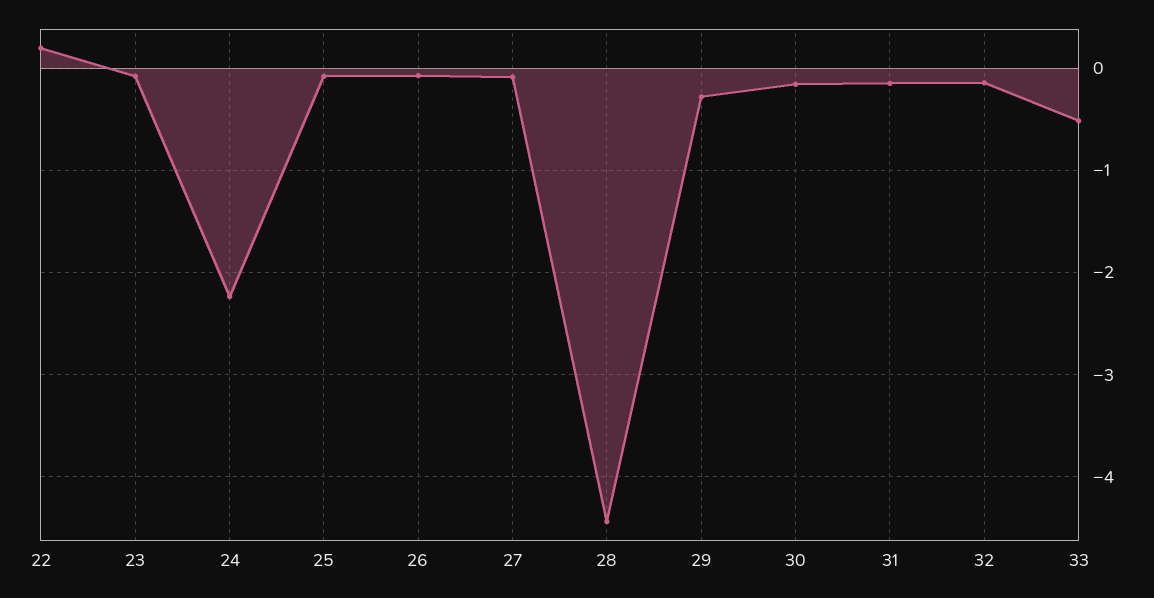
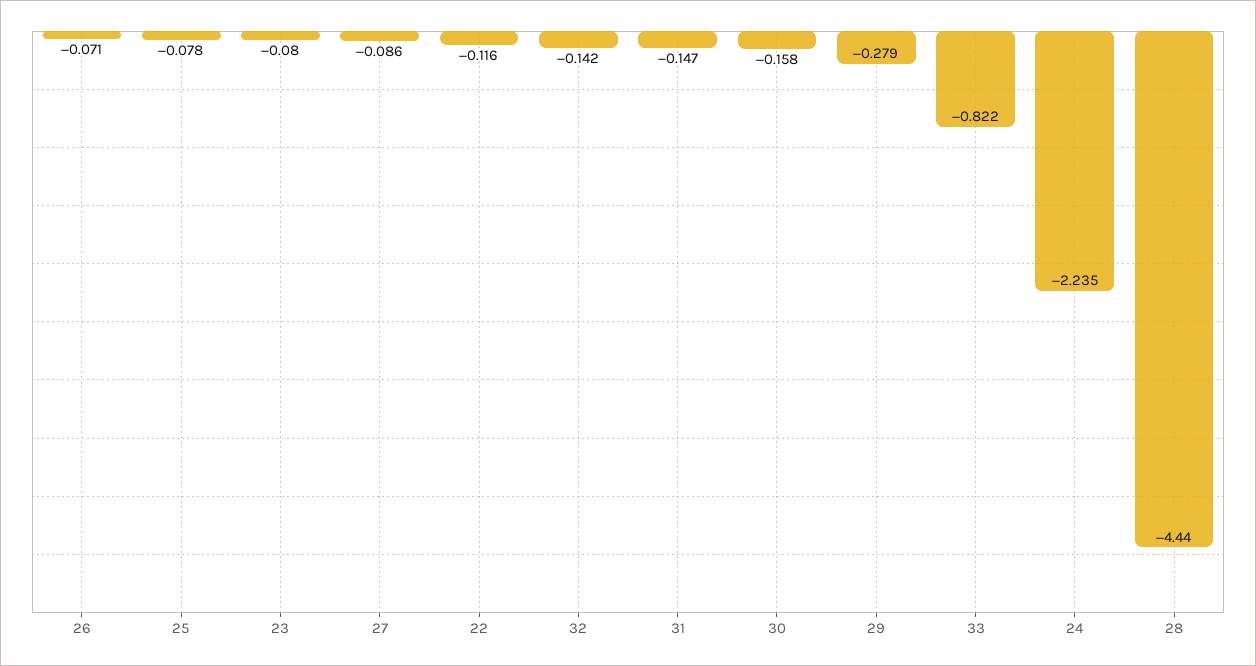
  {
-   "22": 0.2,
+   "22": -0.116,
    "23": -0.08,
    "24": -2.235,
    "25": -0.078,
    "26": -0.071,
    "27": -0.086,
    "28": -4.44,
    "29": -0.279,
    "30": -0.158,
    "31": -0.147,
    "32": -0.142,
-   "33": -0.5
+   "33": -0.822
  }

